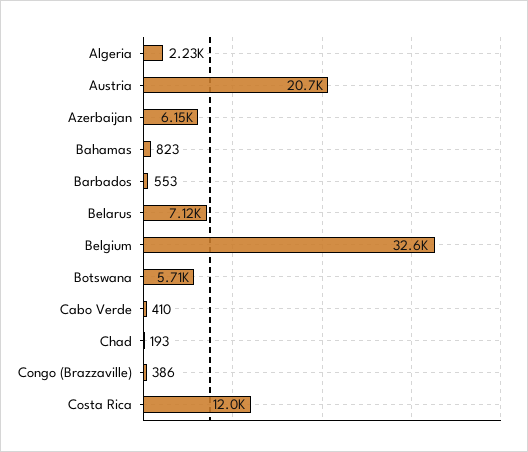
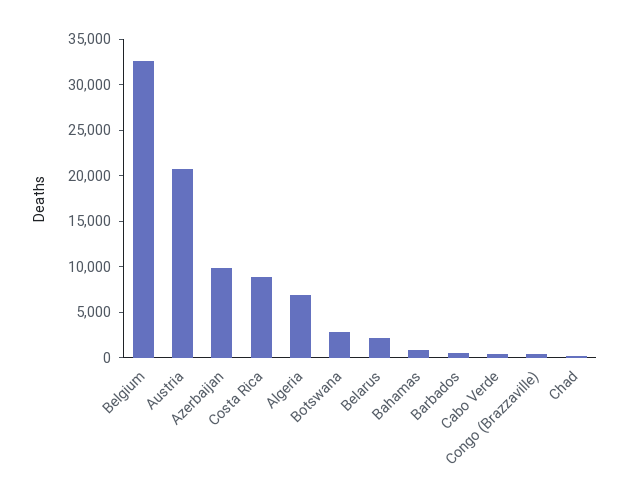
  {
-   "Algeria": 2230,
+   "Algeria": 7000,
    "Austria": 20700,
-   "Azerbaijan": 6150,
+   "Azerbaijan": 10000,
    "Bahamas": 823,
    "Barbados": 553,
-   "Belarus": 7120,
+   "Belarus": 2000,
    "Belgium": 32600,
-   "Botswana": 5710,
+   "Botswana": 3000,
    "Cabo Verde": 410,
    "Chad": 193,
    "Congo (Brazzaville)": 386,
-   "Costa Rica": 12000
+   "Costa Rica": 9000
  }

